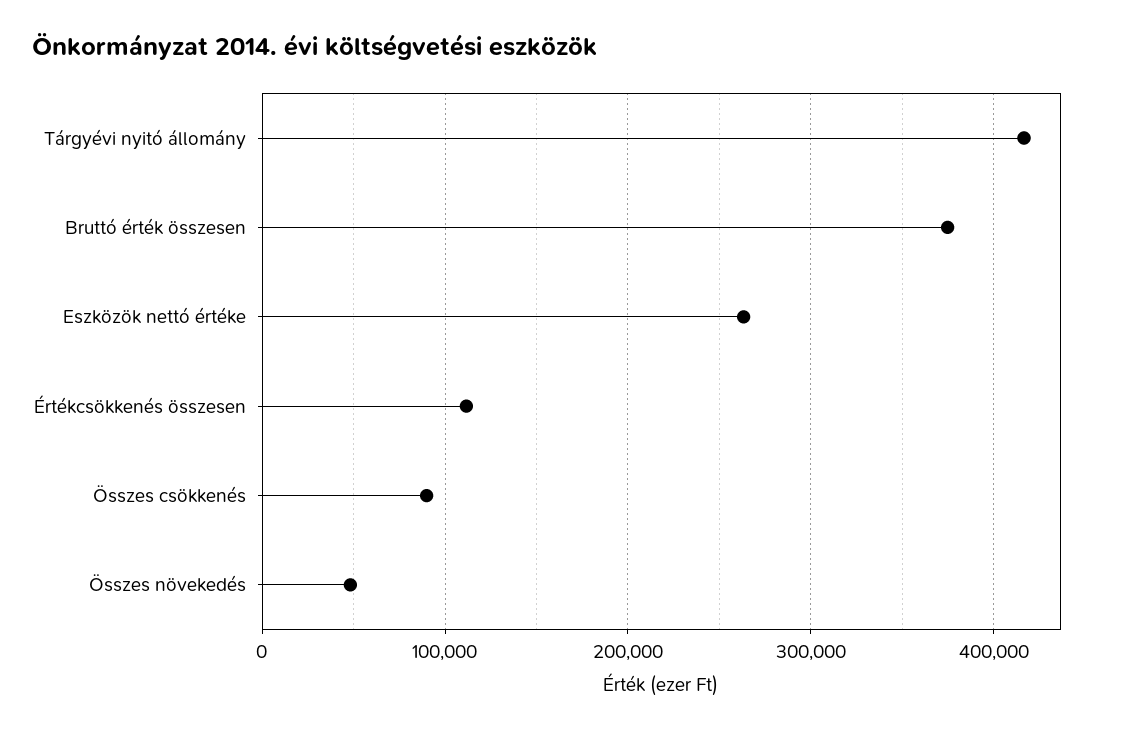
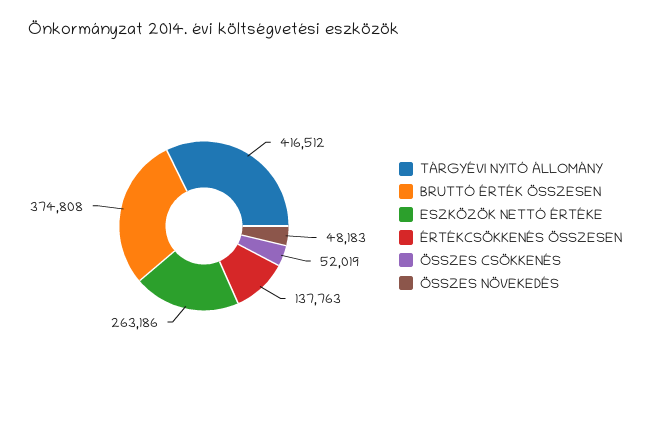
  {
    "Tárgyévi nyitó állomány": 416512,
    "Bruttó érték összesen": 374808,
    "Eszközök nettó értéke": 263186,
-   "Értékcsökkenés összesen": 110000,
+   "Értékcsökkenés összesen": 137763,
-   "Összes csökkenés": 90000,
+   "Összes csökkenés": 52019,
    "Összes növekedés": 48183
  }

